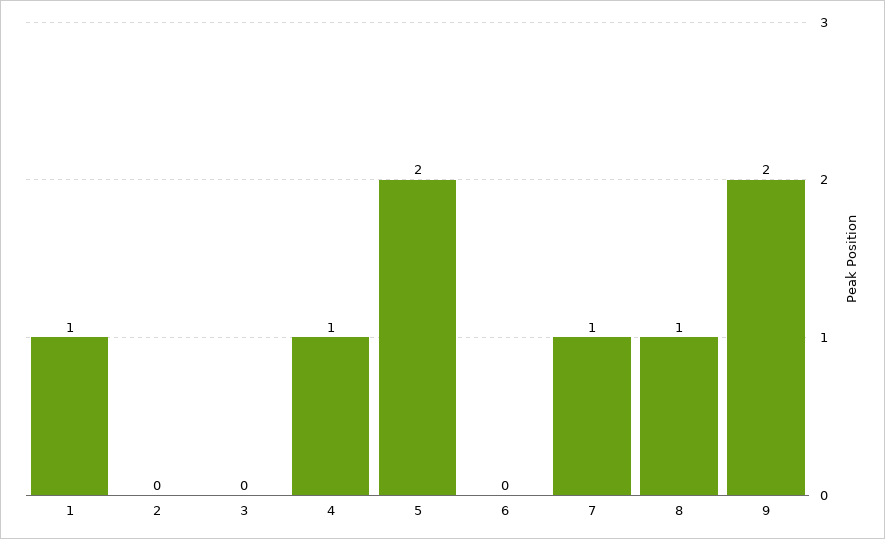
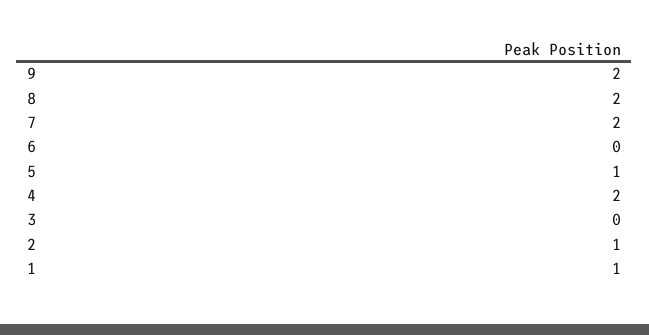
  {
    "1": 1,
-   "2": 0,
+   "2": 1,
    "3": 0,
-   "4": 1,
+   "4": 2,
-   "5": 2,
+   "5": 1,
    "6": 0,
-   "7": 1,
+   "7": 2,
-   "8": 1,
+   "8": 2,
    "9": 2
  }

